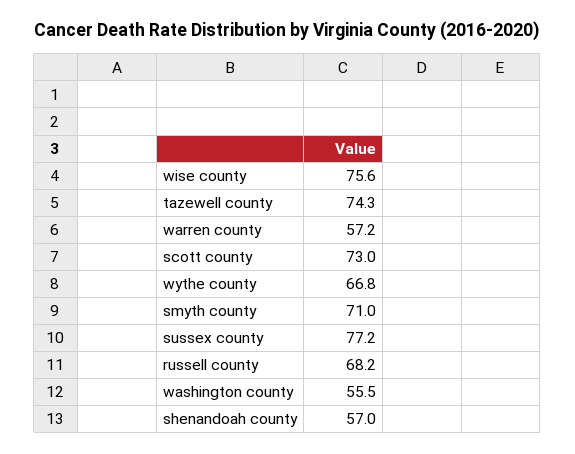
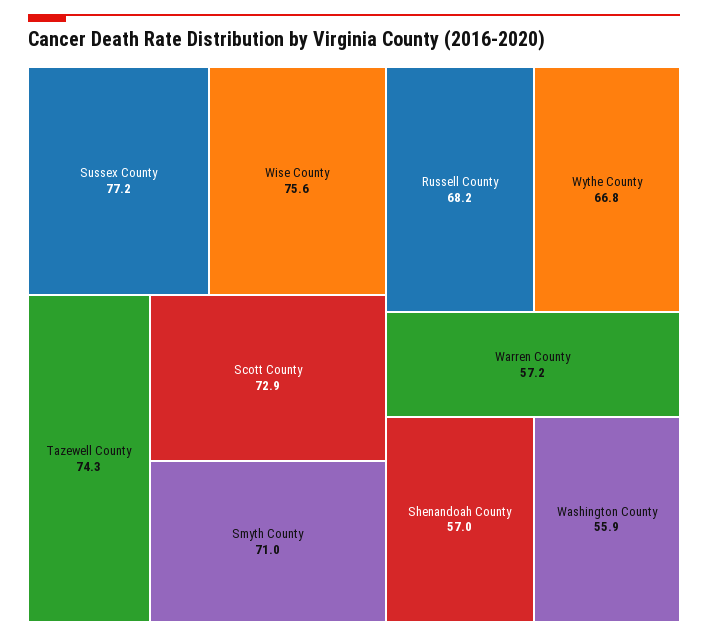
  {
    "wise county": 75.6,
    "tazewell county": 74.3,
    "warren county": 57.2,
-   "scott county": 73,
+   "scott county": 72.9,
    "wythe county": 66.8,
    "smyth county": 71,
    "sussex county": 77.2,
    "russell county": 68.2,
-   "washington county": 55.5,
+   "washington county": 55.9,
    "shenandoah county": 57
  }

